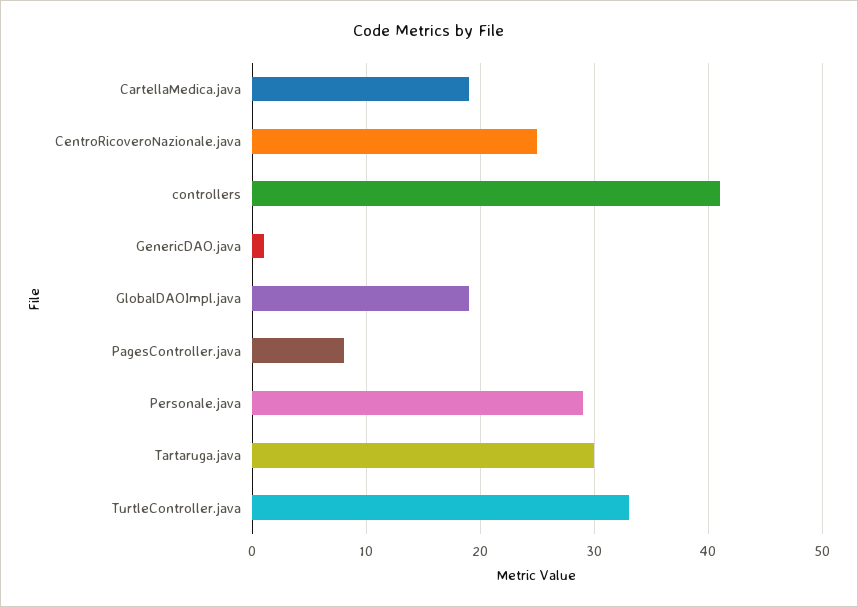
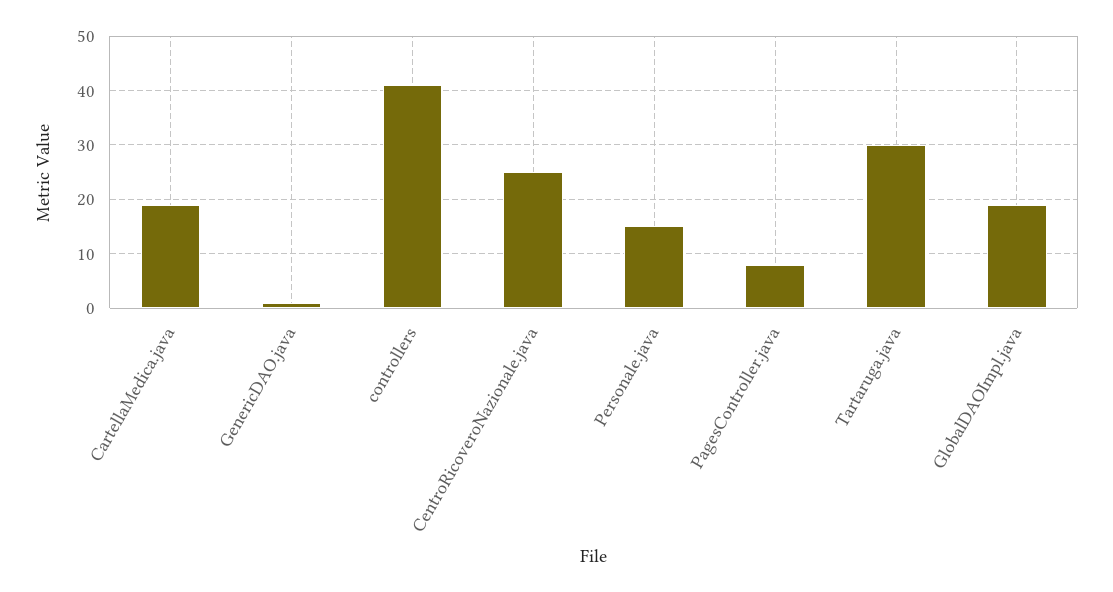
  {
    "CartellaMedica.java": 19,
    "CentroRicoveroNazionale.java": 25,
    "controllers": 41,
    "GenericDAO.java": 1,
    "GlobalDAOImpl.java": 19,
    "PagesController.java": 8,
-   "Personale.java": 29,
+   "Personale.java": 15,
-   "Tartaruga.java": 30,
+   "Tartaruga.java": 30
-   "TurtleController.java": 33
  }

